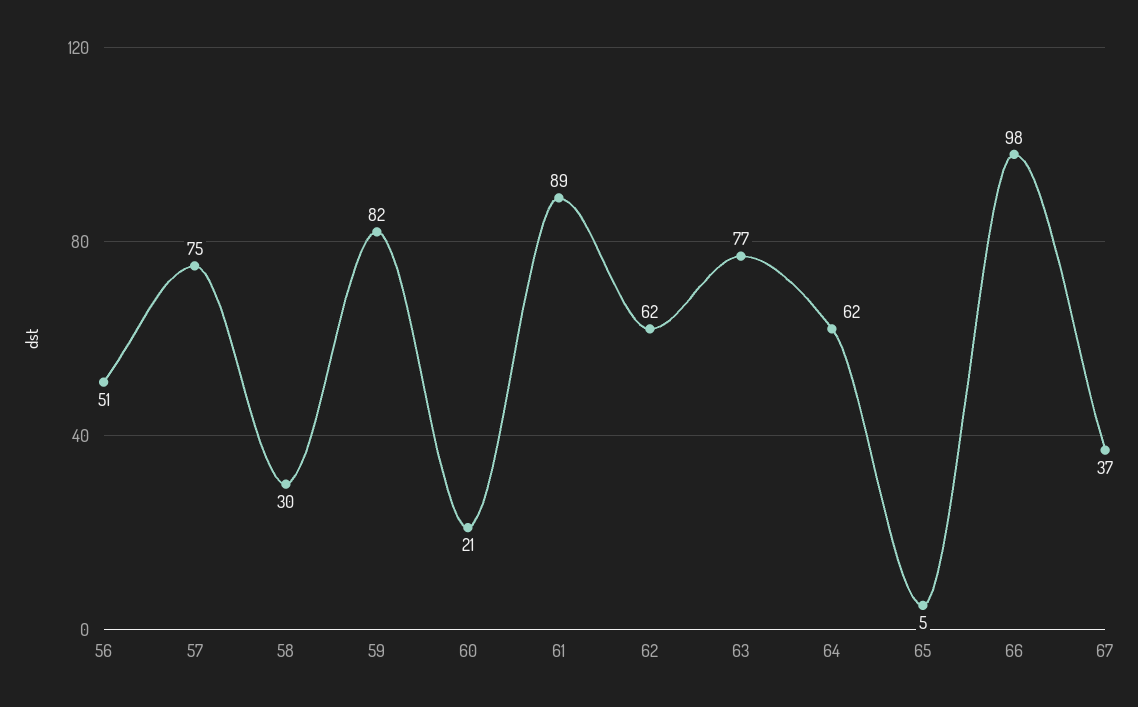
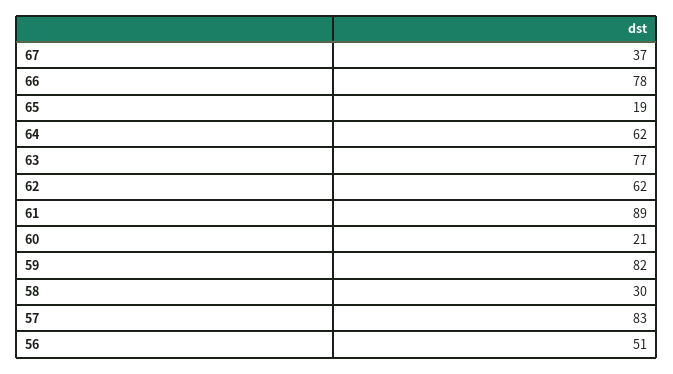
  {
    "56": 51,
-   "57": 75,
+   "57": 83,
    "58": 30,
    "59": 82,
    "60": 21,
    "61": 89,
    "62": 62,
    "63": 77,
    "64": 62,
-   "65": 5,
+   "65": 19,
-   "66": 98,
+   "66": 78,
    "67": 37
  }

